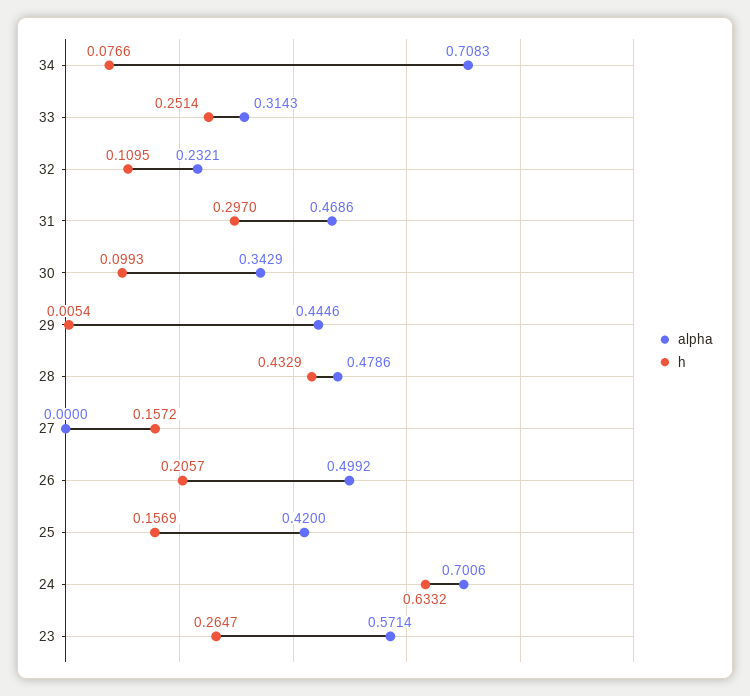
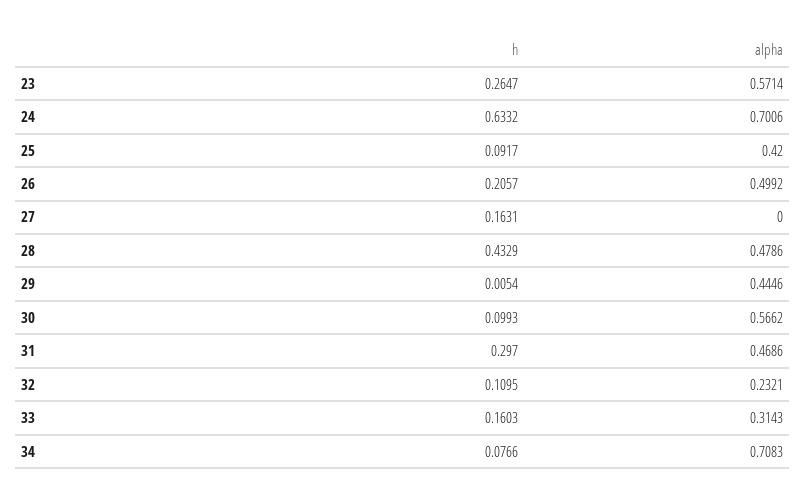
  {
    "alpha": {
      "34": 0.7083,
      "33": 0.3143,
      "32": 0.2321,
      "31": 0.4686,
-     "30": 0.3429,
+     "30": 0.5662,
      "29": 0.4446,
      "28": 0.4786,
      "27": 0,
      "26": 0.4992,
      "25": 0.42,
      "24": 0.7006,
      "23": 0.5714
    },
    "h": {
      "34": 0.0766,
-     "33": 0.2514,
+     "33": 0.1603,
      "32": 0.1095,
      "31": 0.297,
      "30": 0.0993,
      "29": 0.0054,
      "28": 0.4329,
-     "27": 0.1572,
+     "27": 0.1631,
      "26": 0.2057,
-     "25": 0.1569,
+     "25": 0.0917,
      "24": 0.6332,
      "23": 0.2647
    }
  }

